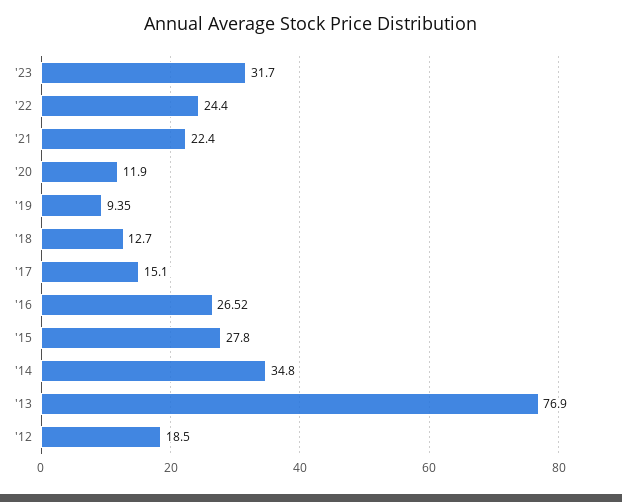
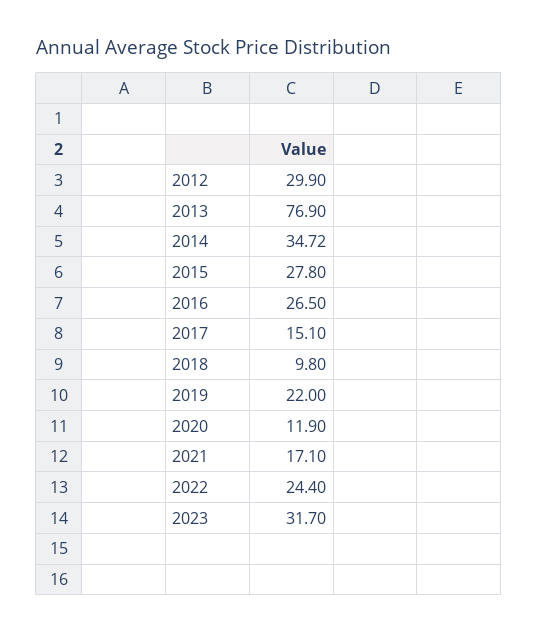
  {
    "'23": 31.7,
    "'22": 24.4,
-   "'21": 22.4,
+   "'21": 17.1,
    "'20": 11.9,
-   "'19": 9.35,
+   "'19": 22,
-   "'18": 12.7,
+   "'18": 9.8,
    "'17": 15.1,
-   "'16": 26.52,
+   "'16": 26.5,
    "'15": 27.8,
-   "'14": 34.8,
+   "'14": 34.72,
    "'13": 76.9,
-   "'12": 18.5
+   "'12": 29.9
  }

